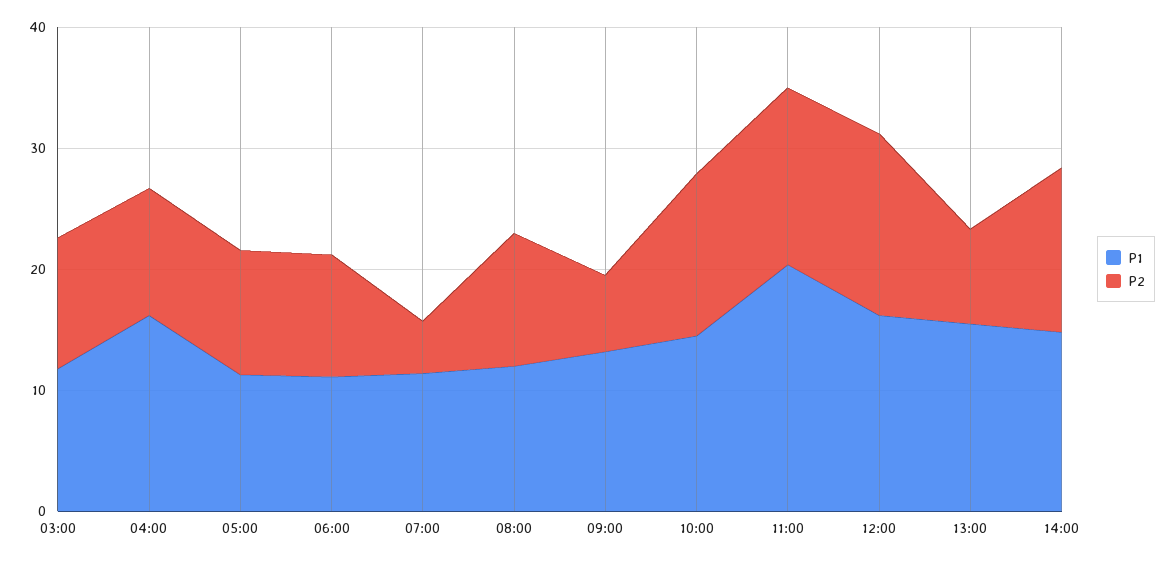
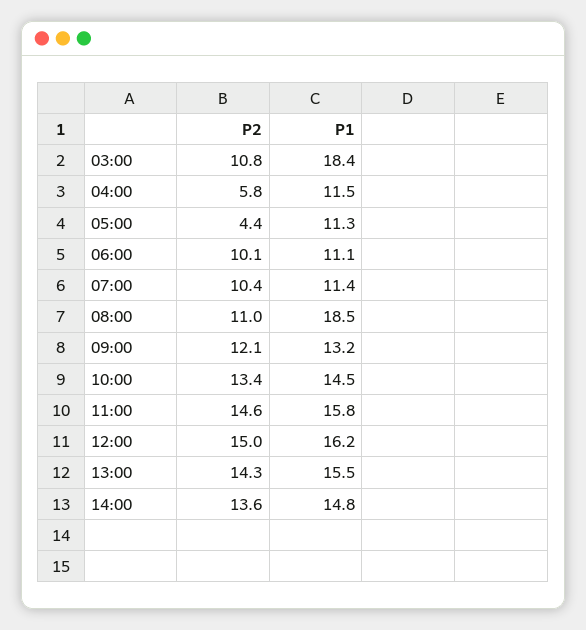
  {
    "P1": {
-     "03:00": 12,
+     "03:00": 18.4,
-     "04:00": 16,
+     "04:00": 11.5,
      "05:00": 11.3,
      "06:00": 11.1,
      "07:00": 11.4,
-     "08:00": 12,
+     "08:00": 18.5,
      "09:00": 13.2,
      "10:00": 14.5,
-     "11:00": 20,
+     "11:00": 15.8,
      "12:00": 16.2,
      "13:00": 15.5,
      "14:00": 14.8
    },
    "P2": {
      "03:00": 10.8,
-     "04:00": 10,
+     "04:00": 5.8,
-     "05:00": 10,
+     "05:00": 4.4,
      "06:00": 10.1,
-     "07:00": 4,
+     "07:00": 10.4,
      "08:00": 11,
-     "09:00": 6,
+     "09:00": 12.1,
      "10:00": 13.4,
      "11:00": 14.6,
      "12:00": 15,
-     "13:00": 8,
+     "13:00": 14.3,
      "14:00": 13.6
    }
  }

